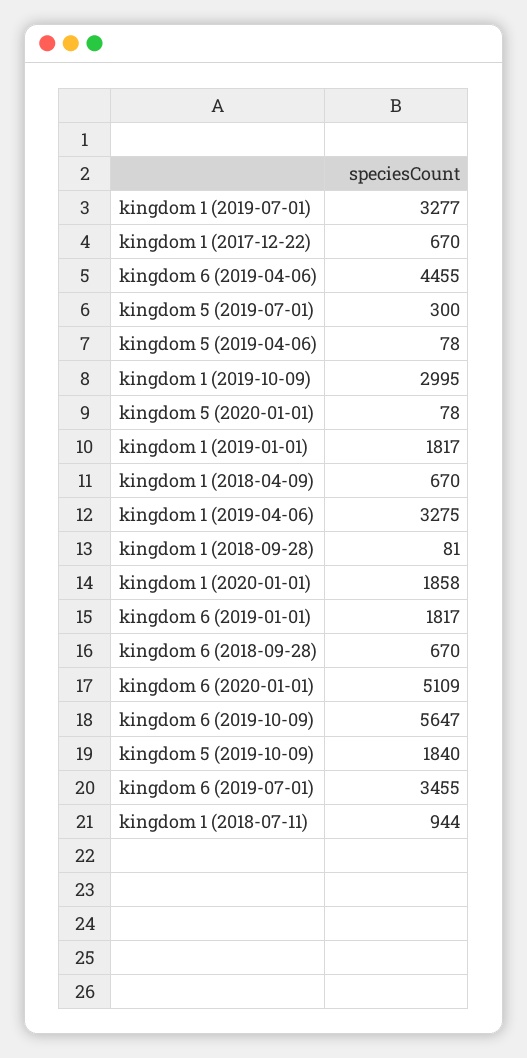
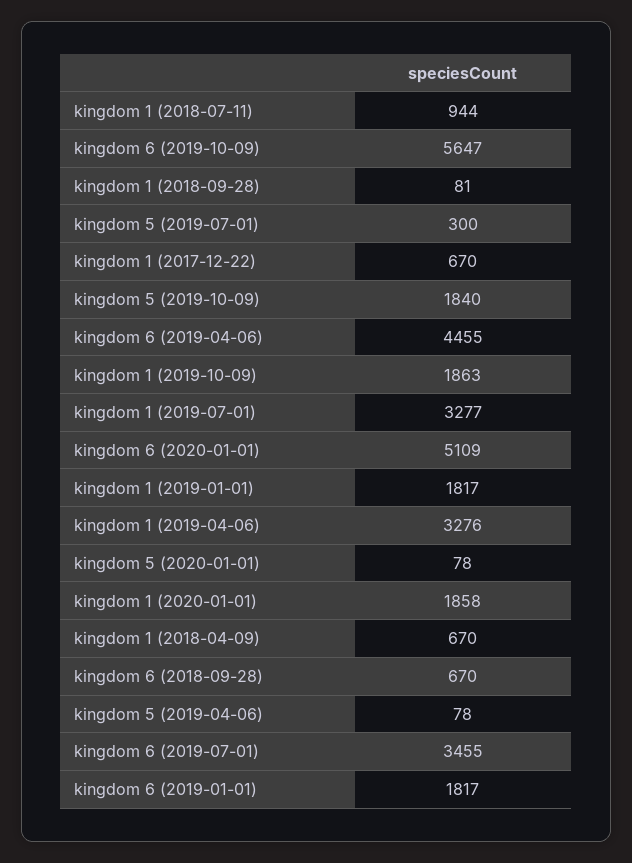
  {
    "kingdom 1 (2019-07-01)": 3277,
    "kingdom 1 (2017-12-22)": 670,
    "kingdom 6 (2019-04-06)": 4455,
    "kingdom 5 (2019-07-01)": 300,
    "kingdom 5 (2019-04-06)": 78,
-   "kingdom 1 (2019-10-09)": 2995,
+   "kingdom 1 (2019-10-09)": 1863,
    "kingdom 5 (2020-01-01)": 78,
    "kingdom 1 (2019-01-01)": 1817,
    "kingdom 1 (2018-04-09)": 670,
-   "kingdom 1 (2019-04-06)": 3275,
+   "kingdom 1 (2019-04-06)": 3276,
    "kingdom 1 (2018-09-28)": 81,
    "kingdom 1 (2020-01-01)": 1858,
    "kingdom 6 (2019-01-01)": 1817,
    "kingdom 6 (2018-09-28)": 670,
    "kingdom 6 (2020-01-01)": 5109,
    "kingdom 6 (2019-10-09)": 5647,
    "kingdom 5 (2019-10-09)": 1840,
    "kingdom 6 (2019-07-01)": 3455,
    "kingdom 1 (2018-07-11)": 944
  }

